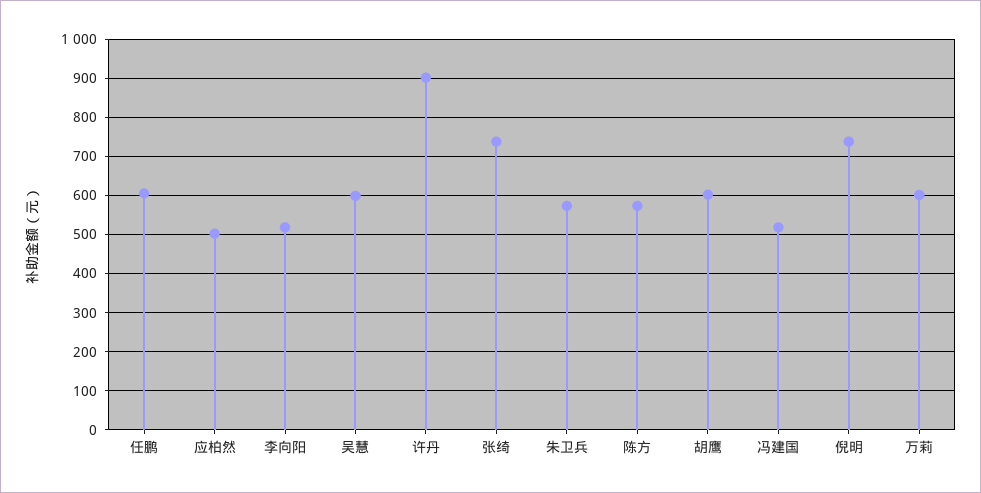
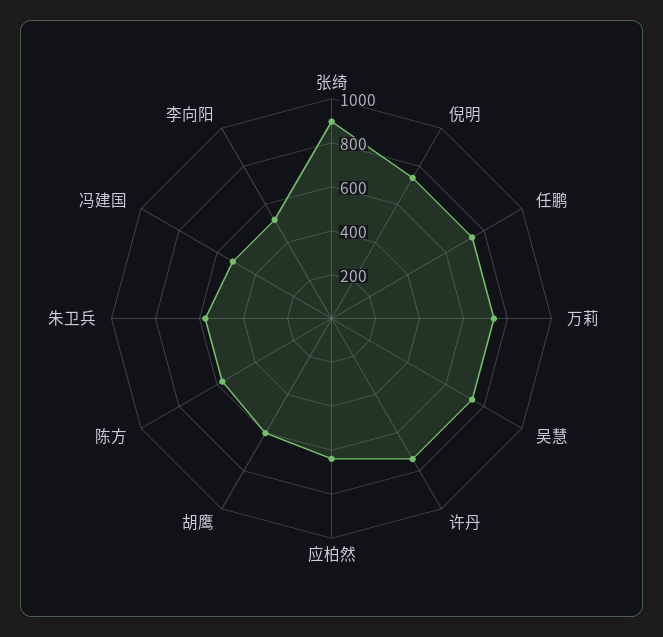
  {
-   "任鹏": 600,
+   "任鹏": 750,
-   "应柏然": 500,
+   "应柏然": 650,
    "李向阳": 520,
-   "吴慧": 600,
+   "吴慧": 750,
-   "许丹": 900,
+   "许丹": 750,
-   "张绮": 740,
+   "张绮": 900,
    "朱卫兵": 580,
    "陈方": 580,
    "胡鹰": 600,
    "冯建国": 520,
    "倪明": 740,
-   "万莉": 600
+   "万莉": 750
  }

